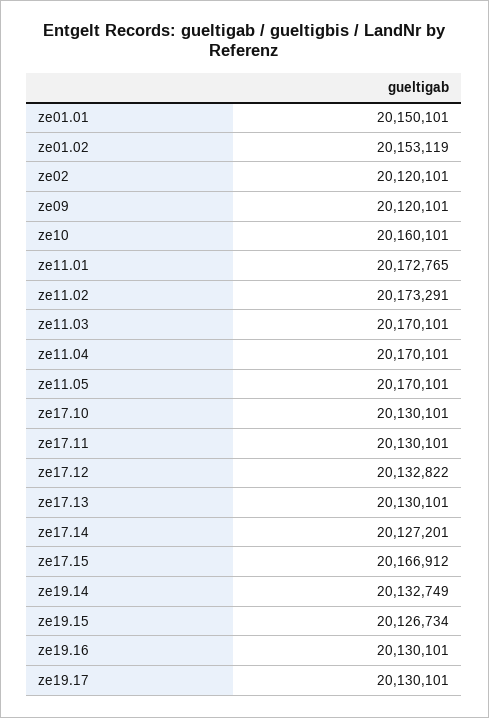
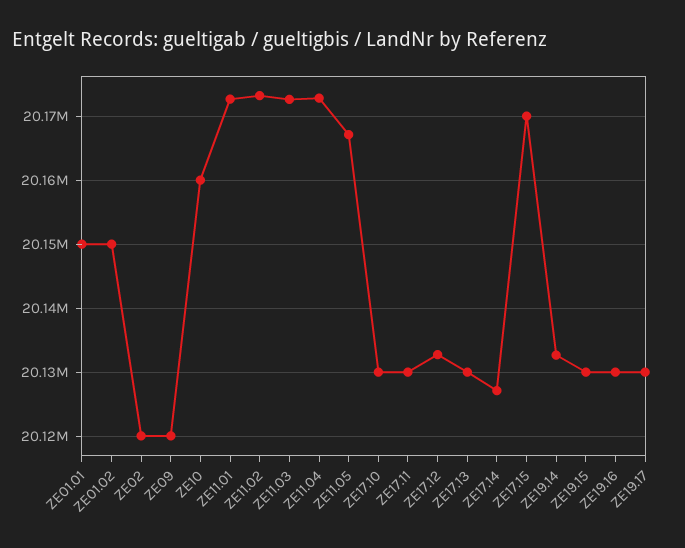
  {
    "ze01.01": 20150101,
-   "ze01.02": 20153119,
+   "ze01.02": 20150000,
    "ze02": 20120101,
    "ze09": 20120101,
    "ze10": 20160101,
    "ze11.01": 20172765,
    "ze11.02": 20173291,
-   "ze11.03": 20170101,
+   "ze11.03": 20173000,
-   "ze11.04": 20170101,
+   "ze11.04": 20173000,
-   "ze11.05": 20170101,
+   "ze11.05": 20167000,
    "ze17.10": 20130101,
    "ze17.11": 20130101,
    "ze17.12": 20132822,
    "ze17.13": 20130101,
    "ze17.14": 20127201,
-   "ze17.15": 20166912,
+   "ze17.15": 20170000,
    "ze19.14": 20132749,
-   "ze19.15": 20126734,
+   "ze19.15": 20130000,
    "ze19.16": 20130101,
    "ze19.17": 20130101
  }

